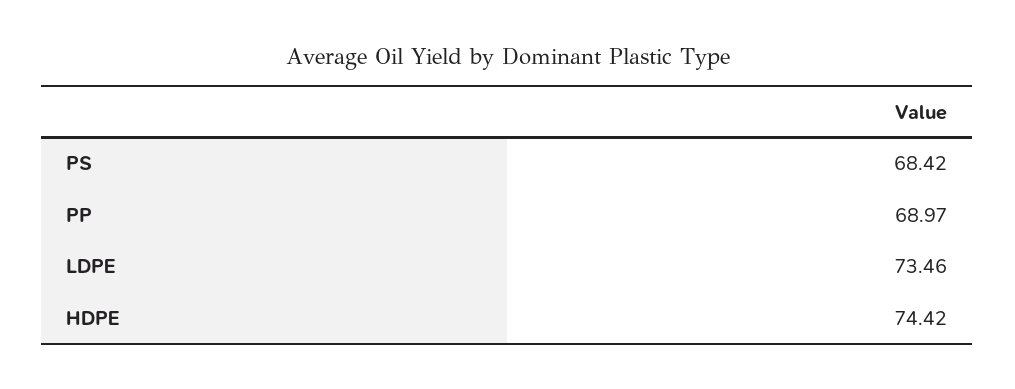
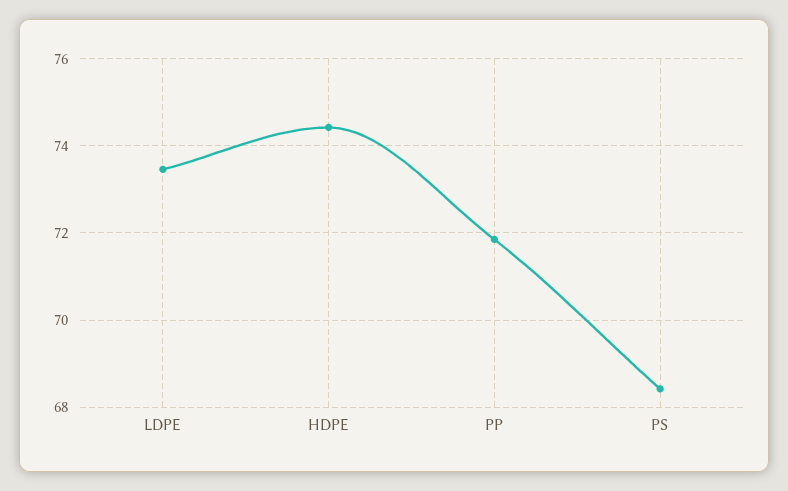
  {
    "PS": 68.42,
-   "PP": 68.97,
+   "PP": 71.8,
    "LDPE": 73.46,
    "HDPE": 74.42
  }

